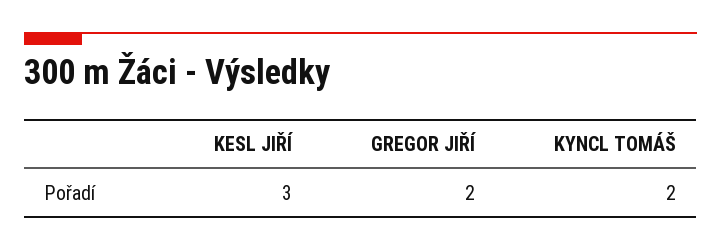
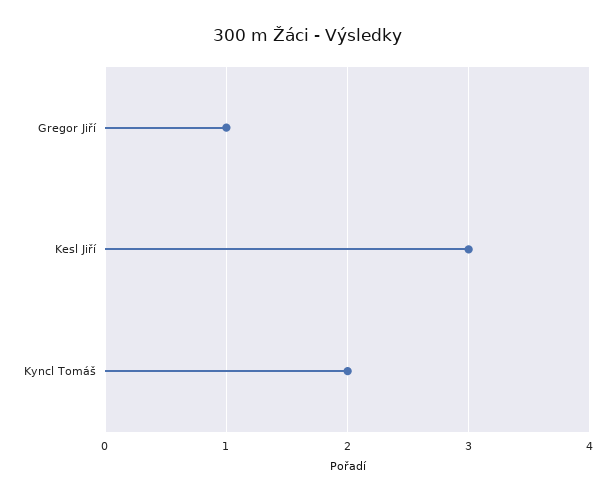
  {
    "KESL JIŘÍ": 3,
-   "GREGOR JIŘÍ": 2,
+   "GREGOR JIŘÍ": 1,
    "KYNCL TOMÁŠ": 2
  }

